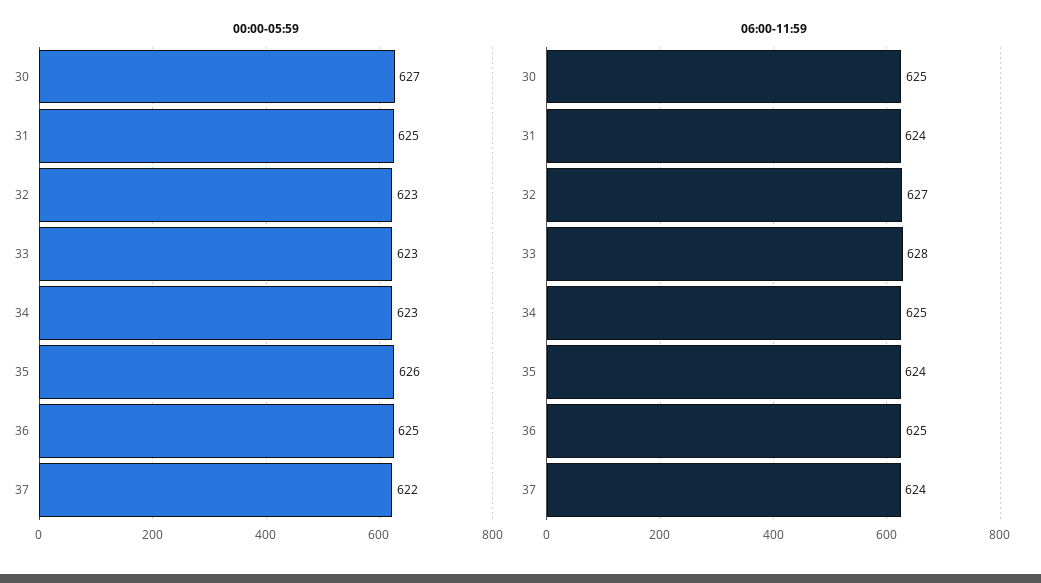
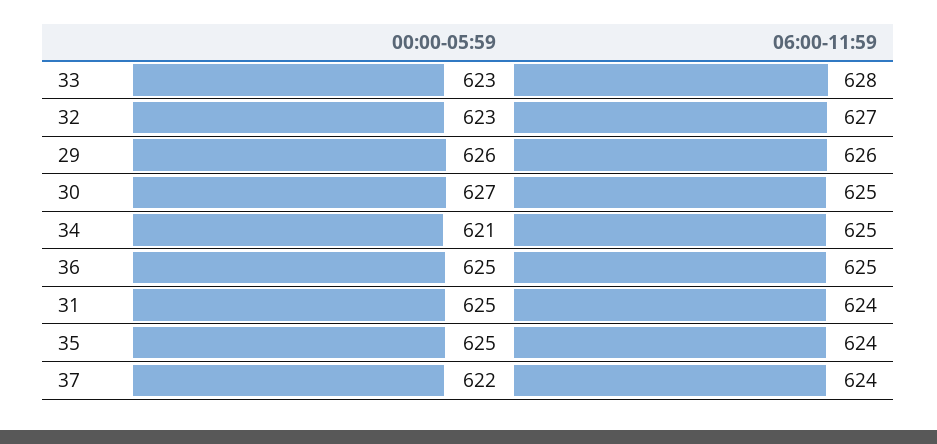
  {
    "00:00-05:59": {
      "30": 627,
      "31": 625,
      "32": 623,
      "33": 623,
-     "34": 623,
+     "34": 621,
-     "35": 626,
+     "35": 625,
      "36": 625,
-     "37": 622
+     "37": 622,
+     "29": 626
    },
    "06:00-11:59": {
      "30": 625,
      "31": 624,
      "32": 627,
      "33": 628,
      "34": 625,
      "35": 624,
      "36": 625,
-     "37": 624
+     "37": 624,
+     "29": 626
    }
  }

